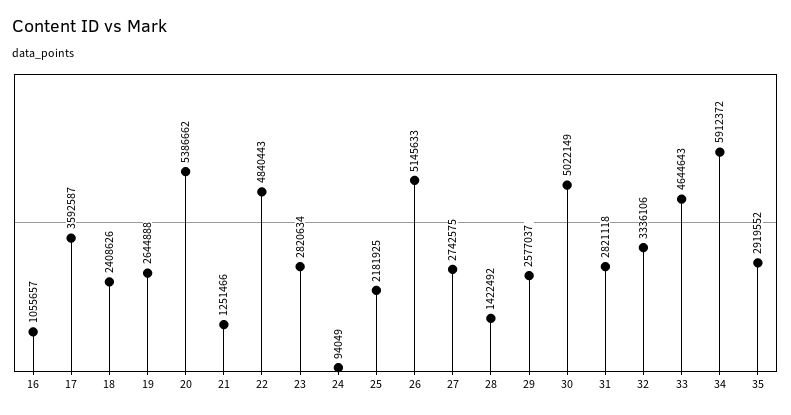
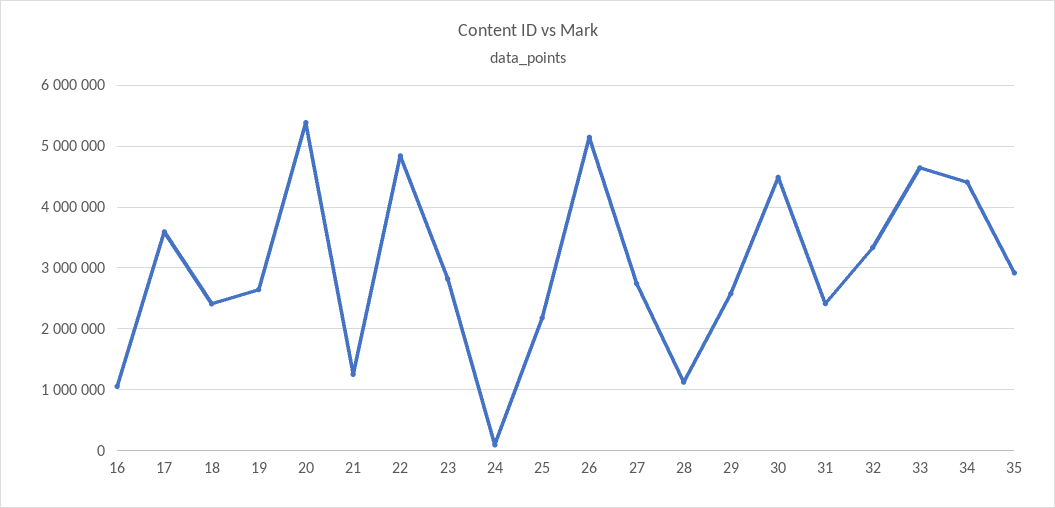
  {
    "16": 1055657,
    "17": 3592587,
    "18": 2408626,
    "19": 2644888,
    "20": 5386662,
    "21": 1251466,
    "22": 4840443,
    "23": 2820634,
    "24": 94049,
    "25": 2181925,
    "26": 5145633,
    "27": 2742575,
-   "28": 1422492,
+   "28": 1100000,
    "29": 2577037,
-   "30": 5022149,
+   "30": 4500000,
-   "31": 2821118,
+   "31": 2400000,
    "32": 3336106,
    "33": 4644643,
-   "34": 5912372,
+   "34": 4400000,
    "35": 2919552
  }

